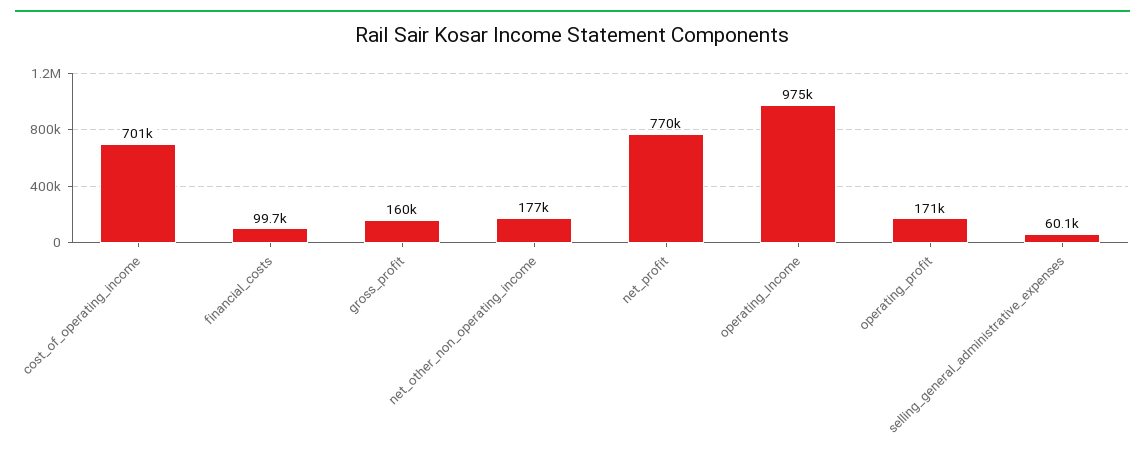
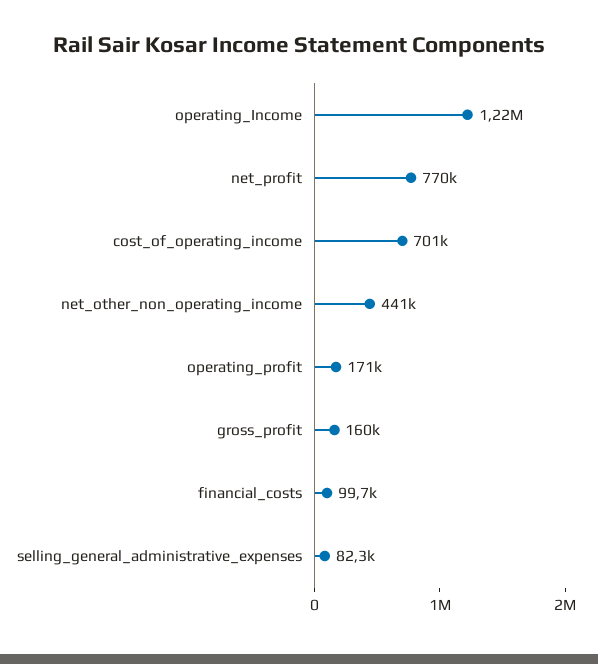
  {
    "cost_of_operating_income": 701000,
    "financial_costs": 99700,
    "gross_profit": 160000,
-   "net_other_non_operating_income": 177000,
+   "net_other_non_operating_income": 441000,
    "net_profit": 770000,
-   "operating_Income": 975000,
+   "operating_Income": 1220000,
    "operating_profit": 171000,
-   "selling_general_administrative_expenses": 60100
+   "selling_general_administrative_expenses": 82300
  }

